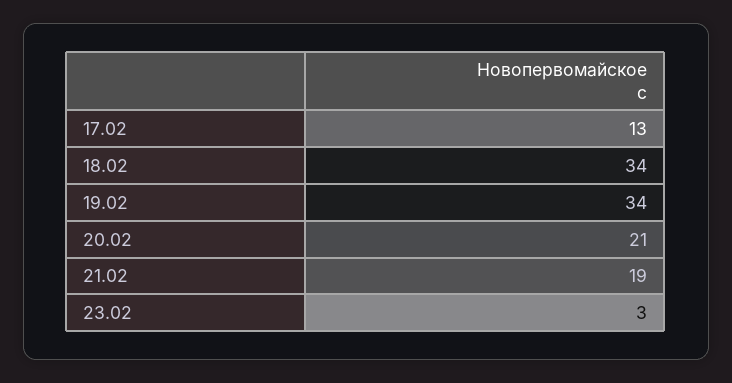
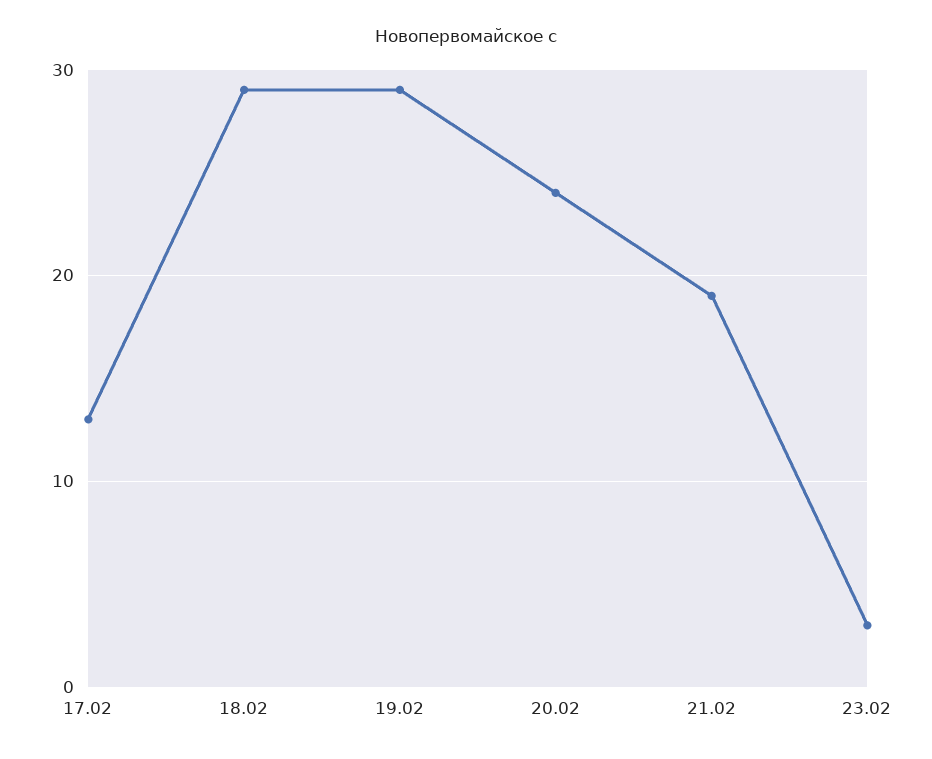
  {
    "17.02": 13,
-   "18.02": 34,
+   "18.02": 29,
-   "19.02": 34,
+   "19.02": 29,
-   "20.02": 21,
+   "20.02": 24,
    "21.02": 19,
    "23.02": 3
  }

